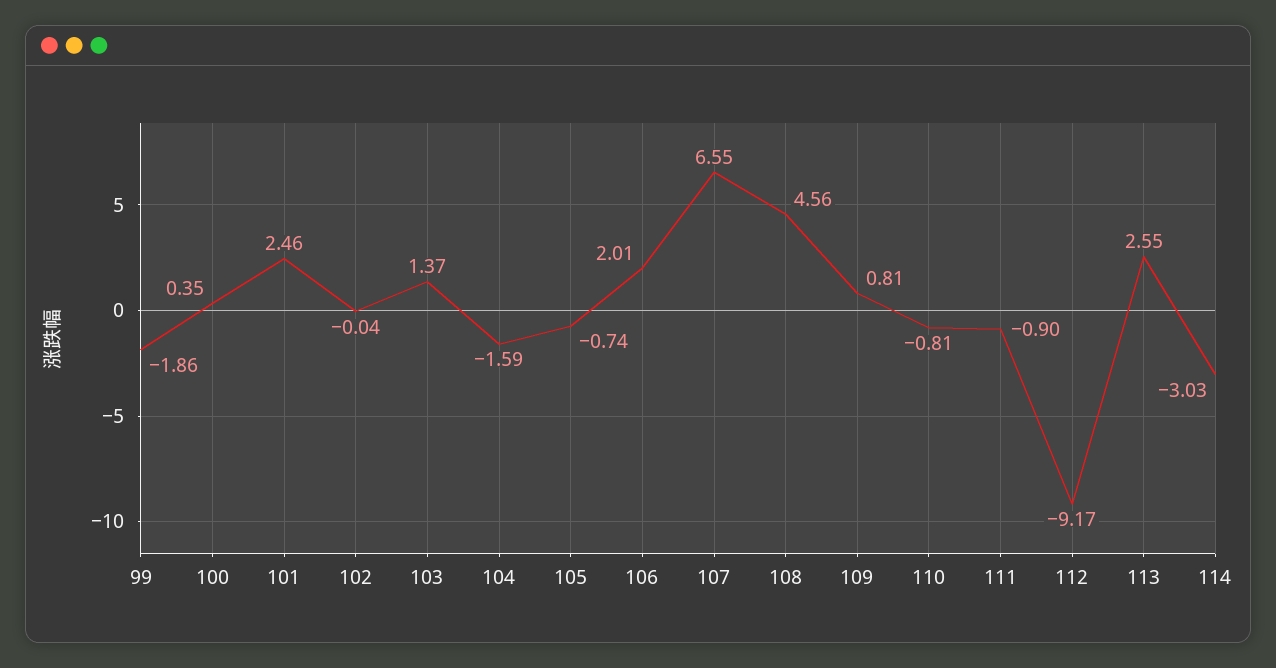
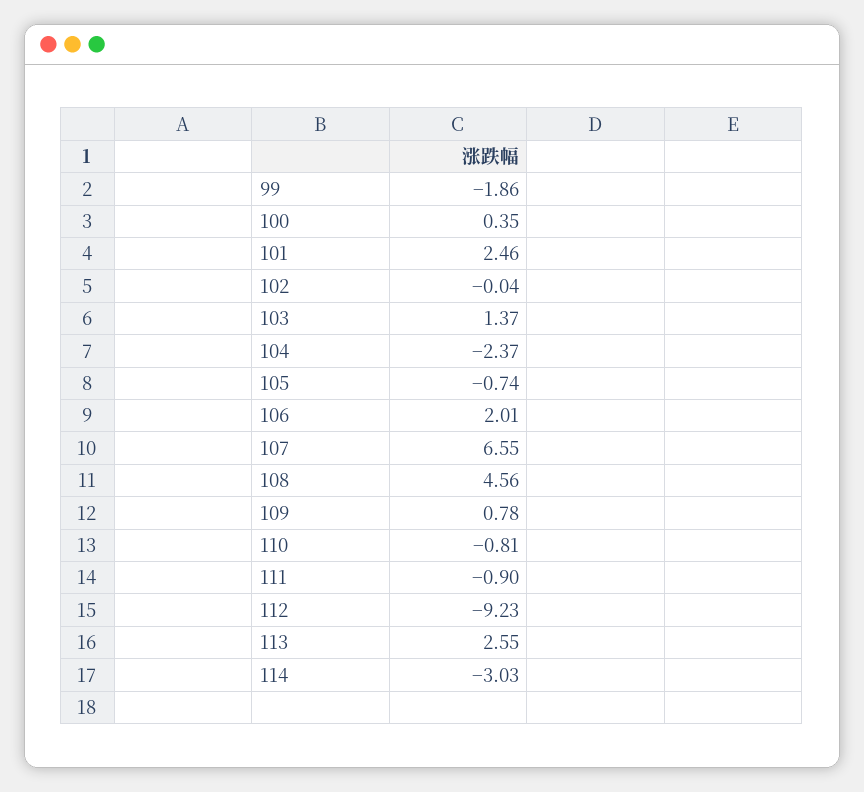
  {
    "99": -1.86,
    "100": 0.35,
    "101": 2.46,
    "102": -0.04,
    "103": 1.37,
-   "104": -1.59,
+   "104": -2.37,
    "105": -0.74,
    "106": 2.01,
    "107": 6.55,
    "108": 4.56,
-   "109": 0.81,
+   "109": 0.78,
    "110": -0.81,
    "111": -0.9,
-   "112": -9.17,
+   "112": -9.23,
    "113": 2.55,
    "114": -3.03
  }

